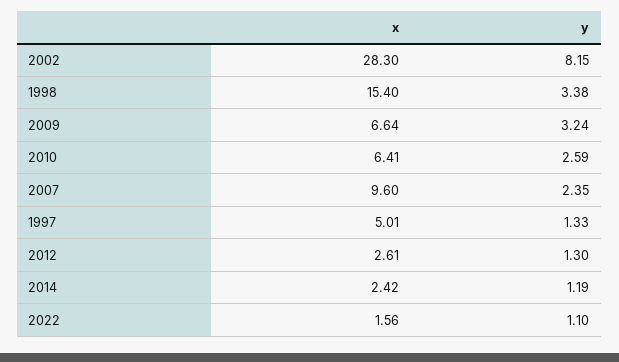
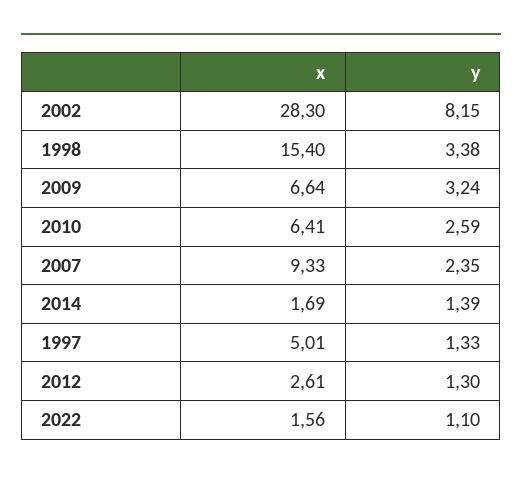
  {
    "x": {
      "2002": 28.3,
      "1998": 15.4,
      "2009": 6.64,
      "2010": 6.41,
-     "2007": 9.6,
+     "2007": 9.33,
      "1997": 5.01,
      "2012": 2.61,
-     "2014": 2.42,
+     "2014": 1.69,
      "2022": 1.56
    },
    "y": {
      "2002": 8.15,
      "1998": 3.38,
      "2009": 3.24,
      "2010": 2.59,
      "2007": 2.35,
      "1997": 1.33,
      "2012": 1.3,
-     "2014": 1.19,
+     "2014": 1.39,
      "2022": 1.1
    }
  }

